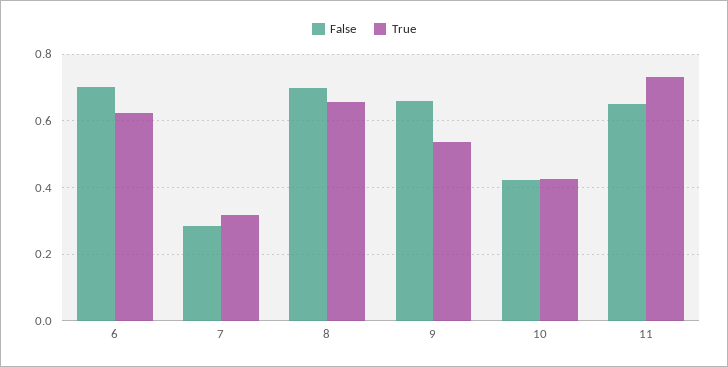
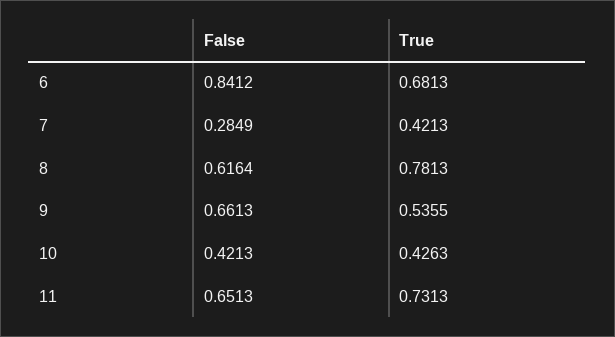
  {
    "False": {
-     "6": 0.7,
+     "6": 0.8412,
      "7": 0.2849,
-     "8": 0.7,
+     "8": 0.6164,
      "9": 0.6613,
      "10": 0.4213,
      "11": 0.6513
    },
    "True": {
-     "6": 0.62,
+     "6": 0.6813,
-     "7": 0.32,
+     "7": 0.4213,
-     "8": 0.66,
+     "8": 0.7813,
      "9": 0.5355,
      "10": 0.4263,
      "11": 0.7313
    }
  }

